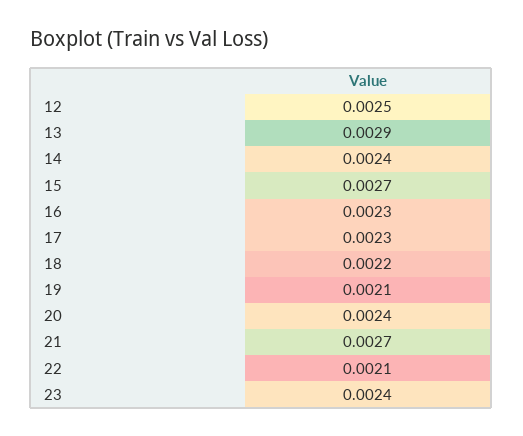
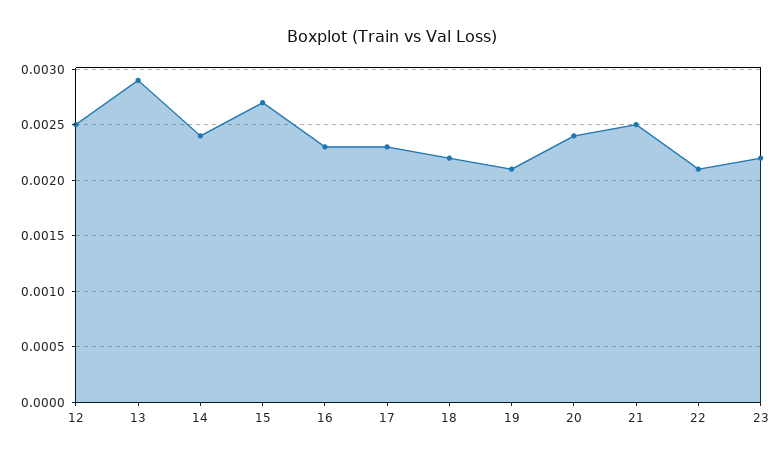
  {
    "12": 0.0025,
    "13": 0.0029,
    "14": 0.0024,
    "15": 0.0027,
    "16": 0.0023,
    "17": 0.0023,
    "18": 0.0022,
    "19": 0.0021,
    "20": 0.0024,
-   "21": 0.0027,
+   "21": 0.0025,
    "22": 0.0021,
-   "23": 0.0024
+   "23": 0.0022
  }

